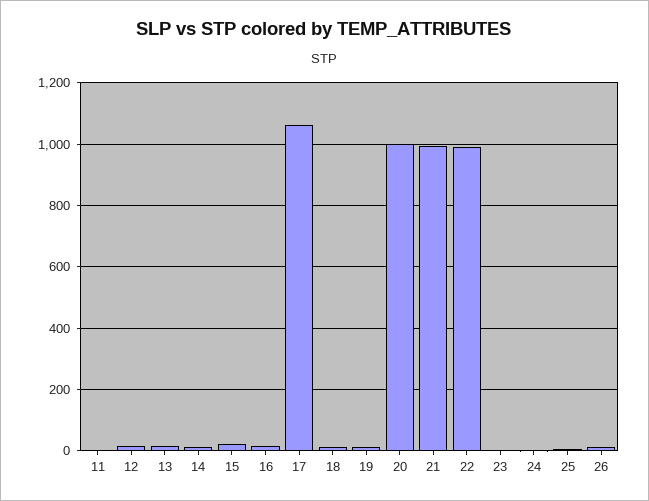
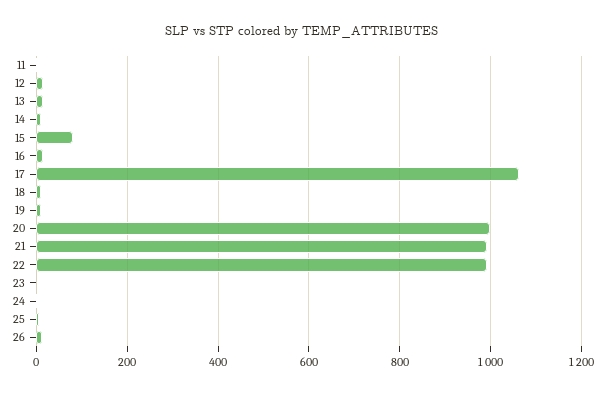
  {
    "11": 0,
    "12": 20,
    "13": 20,
    "14": 20,
-   "15": 20,
+   "15": 80,
    "16": 20,
    "17": 1060,
    "18": 20,
    "19": 20,
    "20": 1000,
    "21": 1000,
    "22": 1000,
    "23": 0,
    "24": 0,
    "25": 0,
    "26": 20
  }

